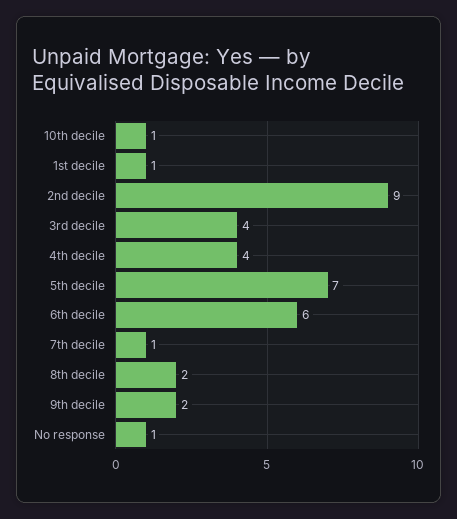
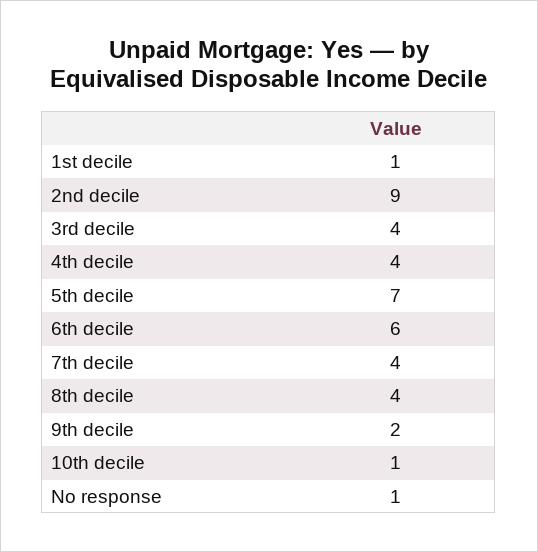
  {
    "10th decile": 1,
    "1st decile": 1,
    "2nd decile": 9,
    "3rd decile": 4,
    "4th decile": 4,
    "5th decile": 7,
    "6th decile": 6,
-   "7th decile": 1,
+   "7th decile": 4,
-   "8th decile": 2,
+   "8th decile": 4,
    "9th decile": 2,
    "No response": 1
  }

